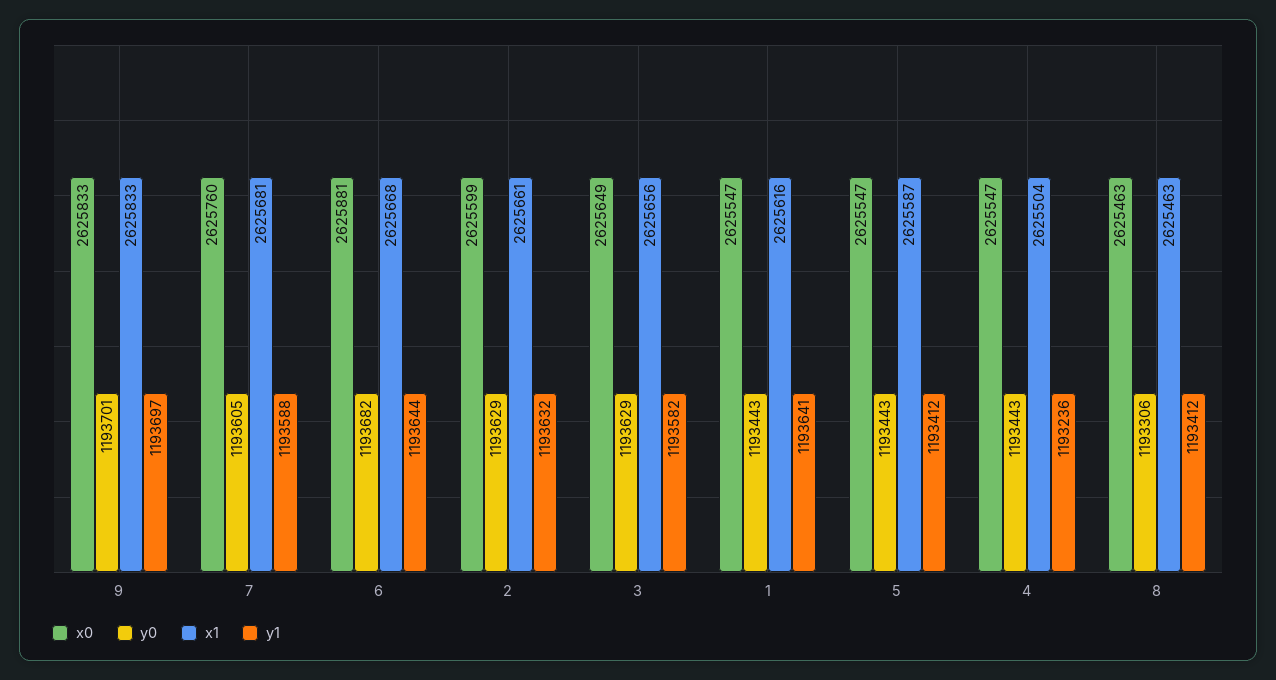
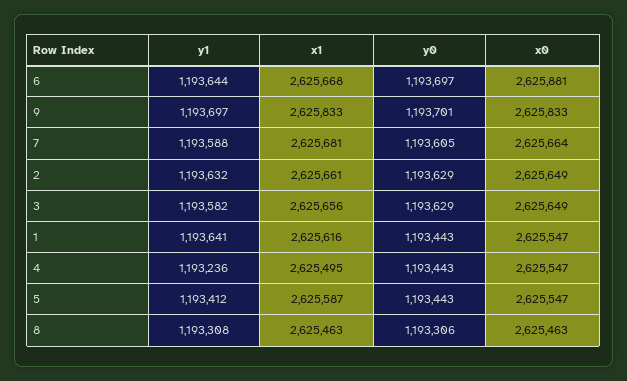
  {
    "x0": {
      "9": 2625833,
-     "7": 2625760,
+     "7": 2625664,
      "6": 2625881,
-     "2": 2625599,
+     "2": 2625649,
      "3": 2625649,
      "1": 2625547,
      "5": 2625547,
      "4": 2625547,
      "8": 2625463
    },
    "y0": {
      "9": 1193701,
      "7": 1193605,
-     "6": 1193682,
+     "6": 1193697,
      "2": 1193629,
      "3": 1193629,
      "1": 1193443,
      "5": 1193443,
      "4": 1193443,
      "8": 1193306
    },
    "x1": {
      "9": 2625833,
      "7": 2625681,
      "6": 2625668,
      "2": 2625661,
      "3": 2625656,
      "1": 2625616,
      "5": 2625587,
-     "4": 2625504,
+     "4": 2625495,
      "8": 2625463
    },
    "y1": {
      "9": 1193697,
      "7": 1193588,
      "6": 1193644,
      "2": 1193632,
      "3": 1193582,
      "1": 1193641,
      "5": 1193412,
      "4": 1193236,
-     "8": 1193412
+     "8": 1193308
    }
  }

